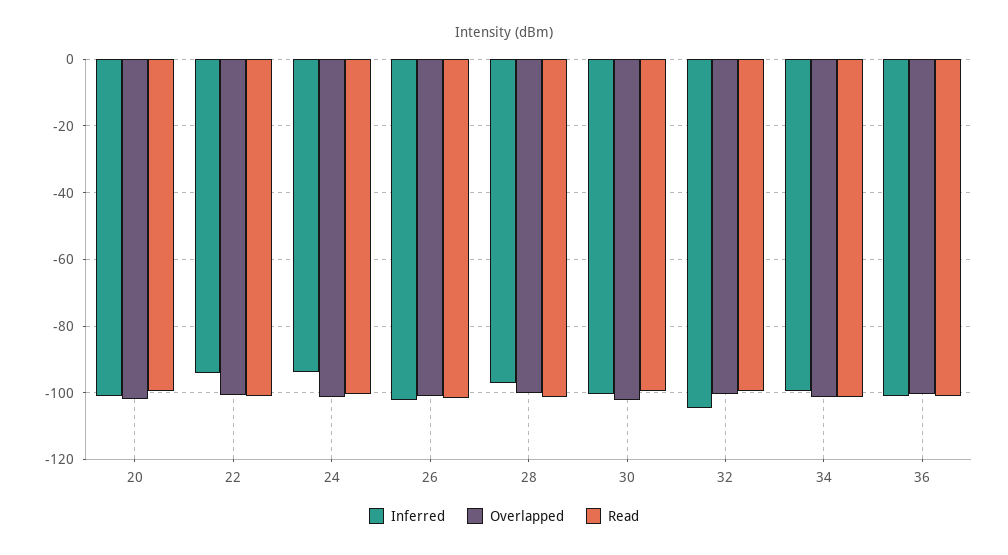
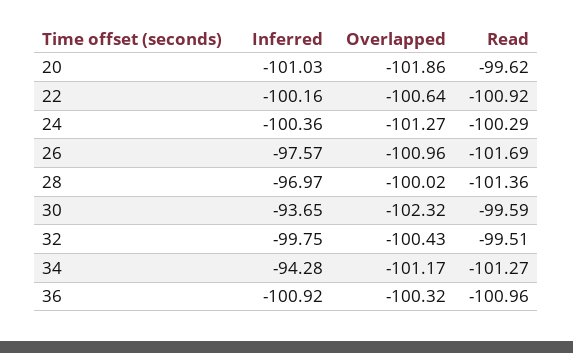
  {
    "Inferred": {
      "20": -101.03,
-     "22": -94,
+     "22": -100.16,
-     "24": -94,
+     "24": -100.36,
-     "26": -102,
+     "26": -97.57,
      "28": -96.97,
-     "30": -100,
+     "30": -93.65,
-     "32": -104,
+     "32": -99.75,
-     "34": -100,
+     "34": -94.28,
      "36": -100.92
    },
    "Overlapped": {
      "20": -101.86,
      "22": -100.64,
      "24": -101.27,
      "26": -100.96,
      "28": -100.02,
      "30": -102.32,
      "32": -100.43,
      "34": -101.17,
      "36": -100.32
    },
    "Read": {
      "20": -99.62,
      "22": -100.92,
      "24": -100.29,
      "26": -101.69,
      "28": -101.36,
      "30": -99.59,
      "32": -99.51,
      "34": -101.27,
      "36": -100.96
    }
  }

